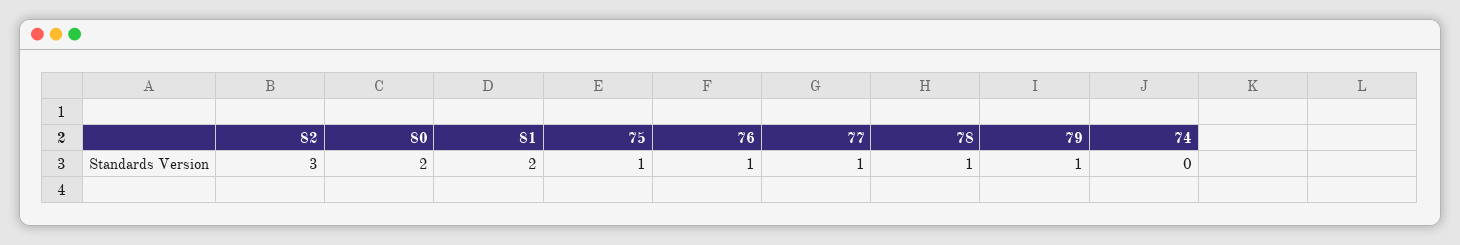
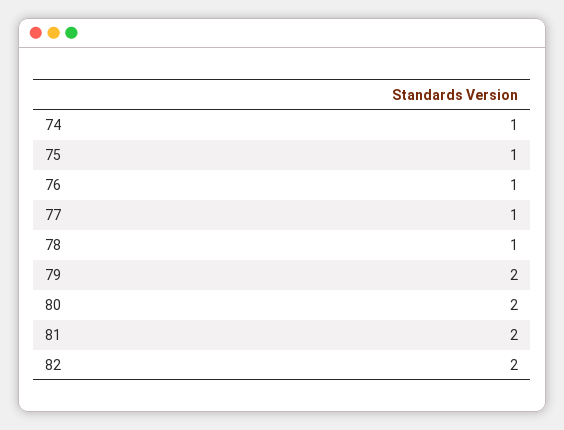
  {
-   "82": 3,
+   "82": 2,
    "80": 2,
    "81": 2,
    "75": 1,
    "76": 1,
    "77": 1,
    "78": 1,
-   "79": 1,
+   "79": 2,
-   "74": 0
+   "74": 1
  }

